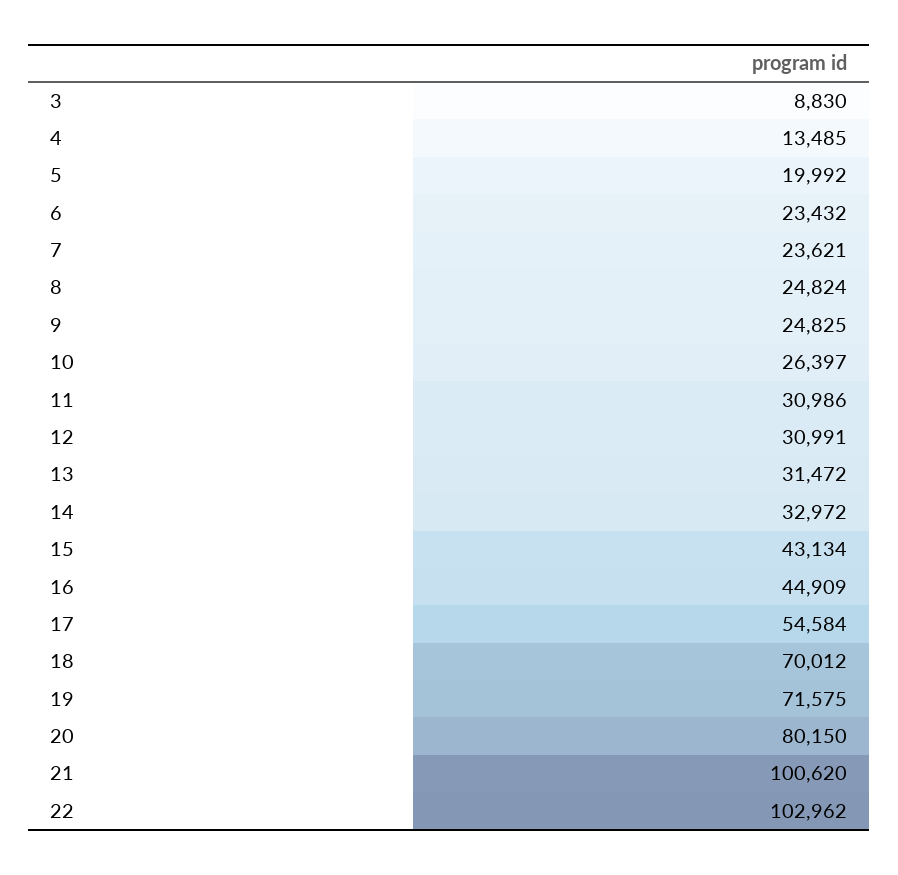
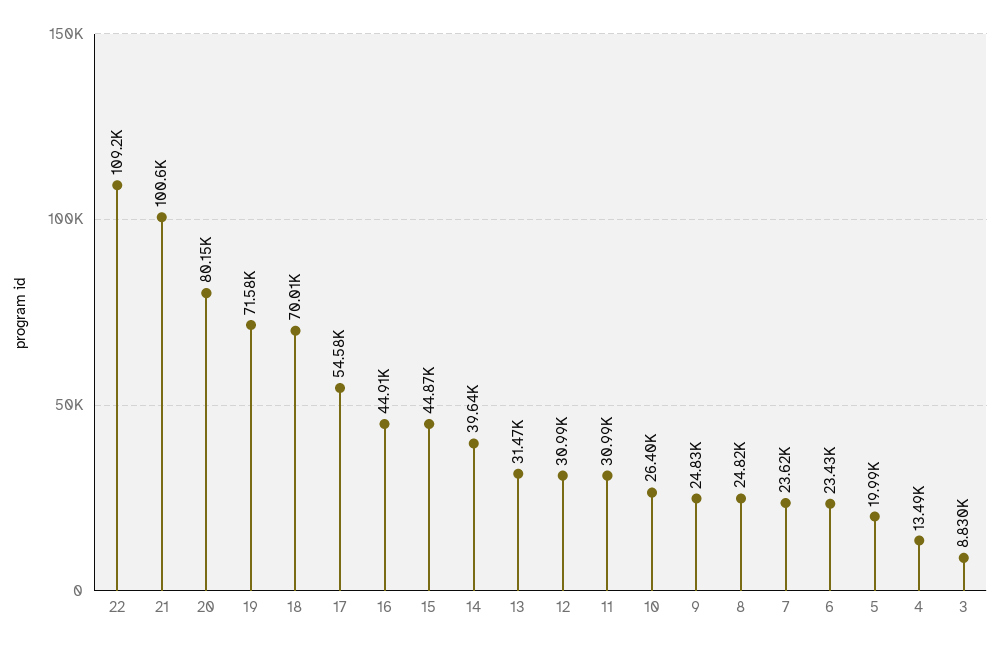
  {
    "3": 8830,
    "4": 13485,
    "5": 19992,
    "6": 23432,
    "7": 23621,
    "8": 24824,
    "9": 24825,
    "10": 26397,
    "11": 30986,
    "12": 30991,
    "13": 31472,
-   "14": 32972,
+   "14": 39640,
-   "15": 43134,
+   "15": 44870,
    "16": 44909,
    "17": 54584,
    "18": 70012,
    "19": 71575,
    "20": 80150,
    "21": 100620,
-   "22": 102962
+   "22": 109200
  }

